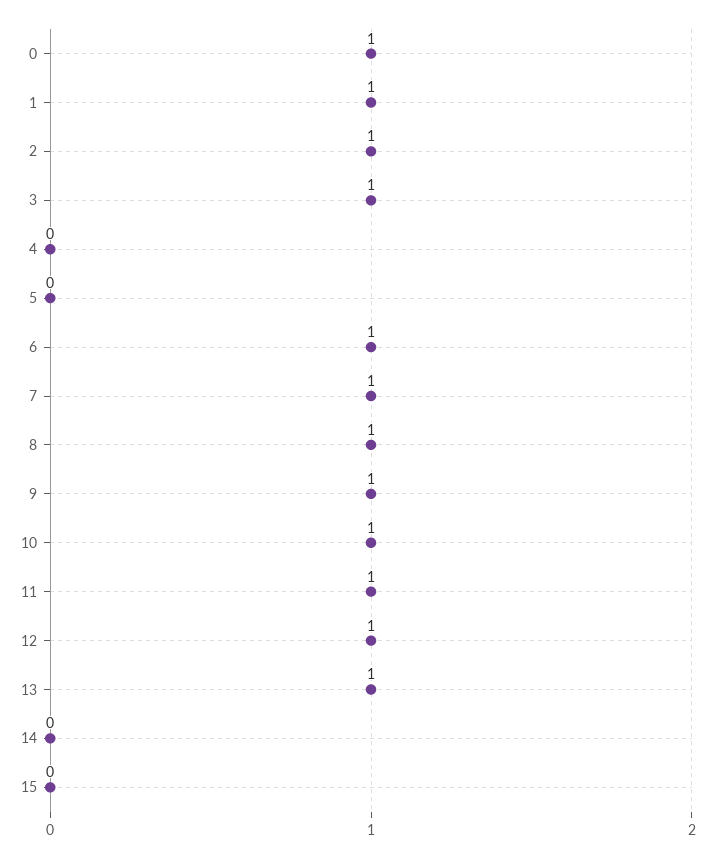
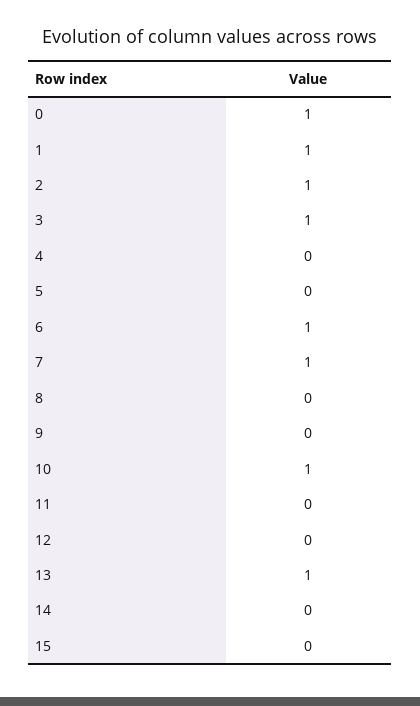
  {
    "0": 1,
    "1": 1,
    "2": 1,
    "3": 1,
    "4": 0,
    "5": 0,
    "6": 1,
    "7": 1,
-   "8": 1,
+   "8": 0,
-   "9": 1,
+   "9": 0,
    "10": 1,
-   "11": 1,
+   "11": 0,
-   "12": 1,
+   "12": 0,
    "13": 1,
    "14": 0,
    "15": 0
  }

